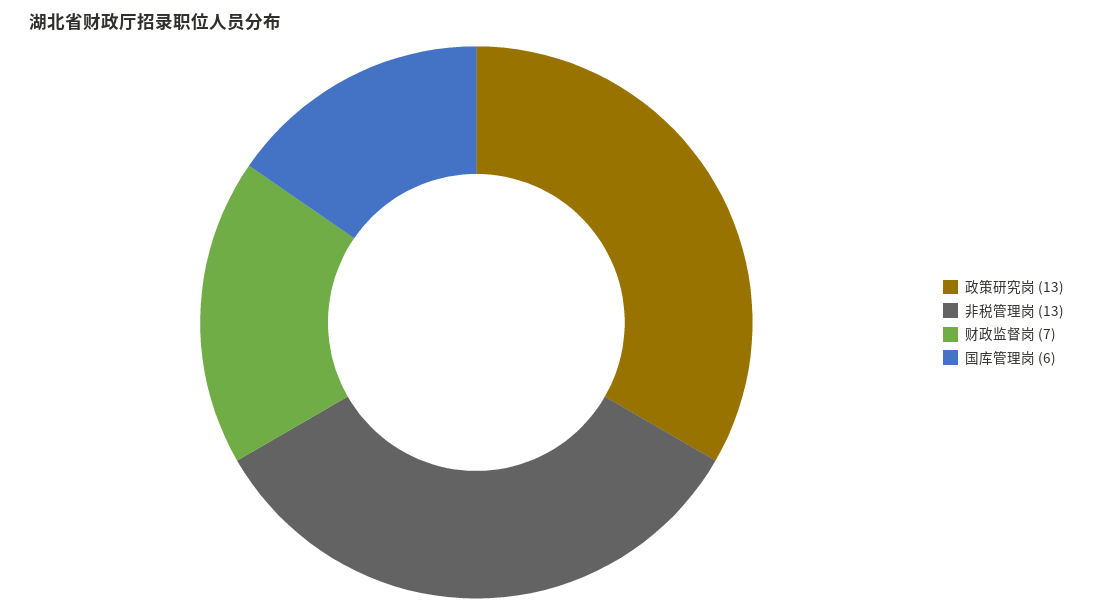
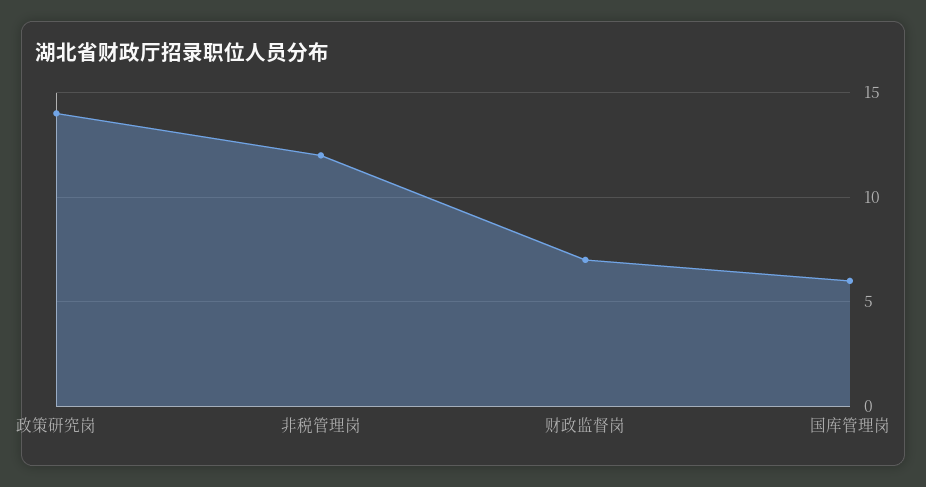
  {
-   "政策研究岗": 13,
+   "政策研究岗": 14,
-   "非税管理岗": 13,
+   "非税管理岗": 12,
    "财政监督岗": 7,
    "国库管理岗": 6
  }

